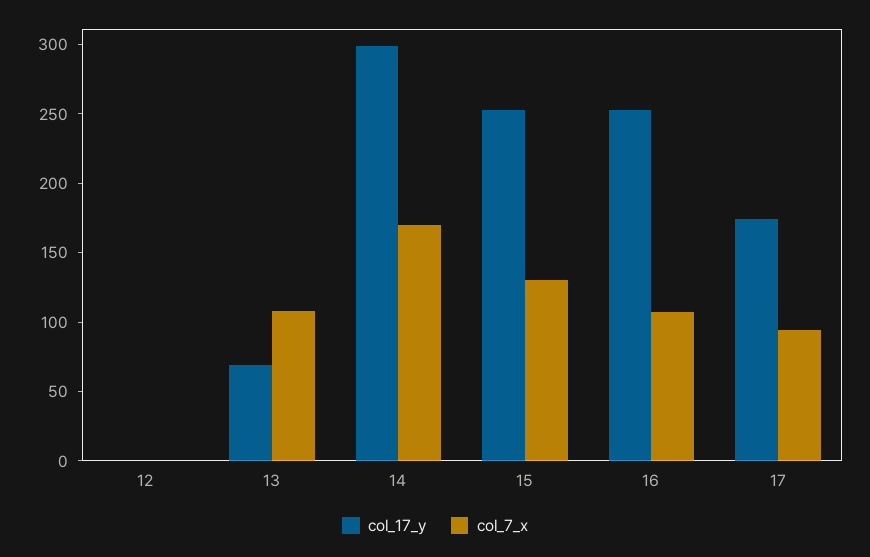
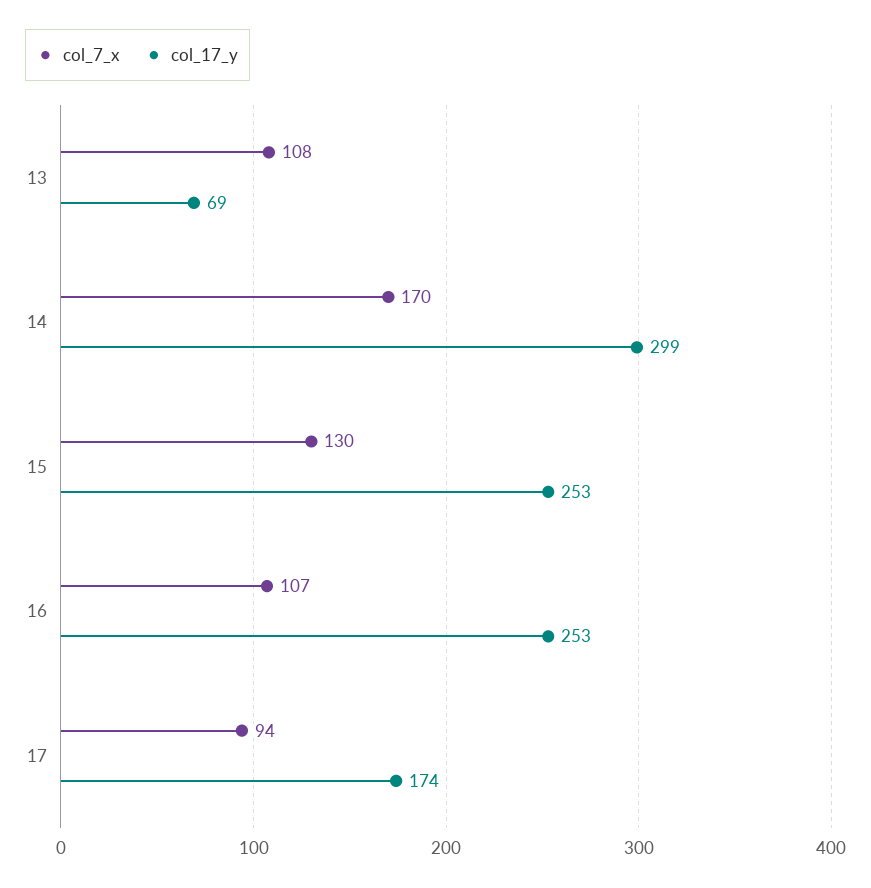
  {
    "col_17_y": {
-     "12": 0,
      "13": 69,
      "14": 299,
      "15": 253,
      "16": 253,
      "17": 174
    },
    "col_7_x": {
-     "12": 0,
      "13": 108,
      "14": 170,
      "15": 130,
      "16": 107,
      "17": 94
    }
  }

